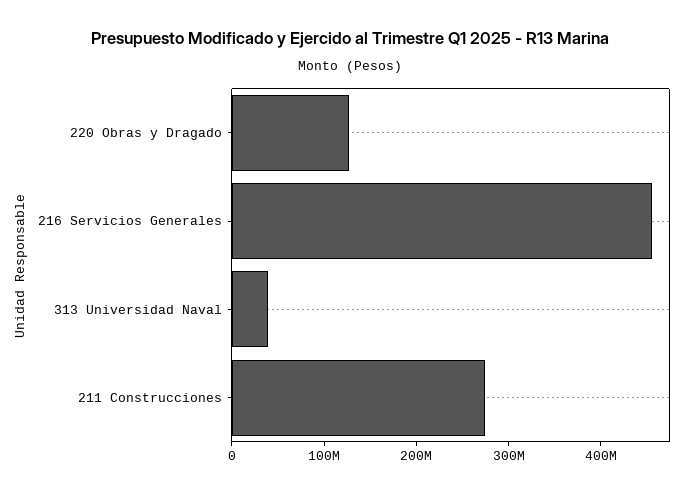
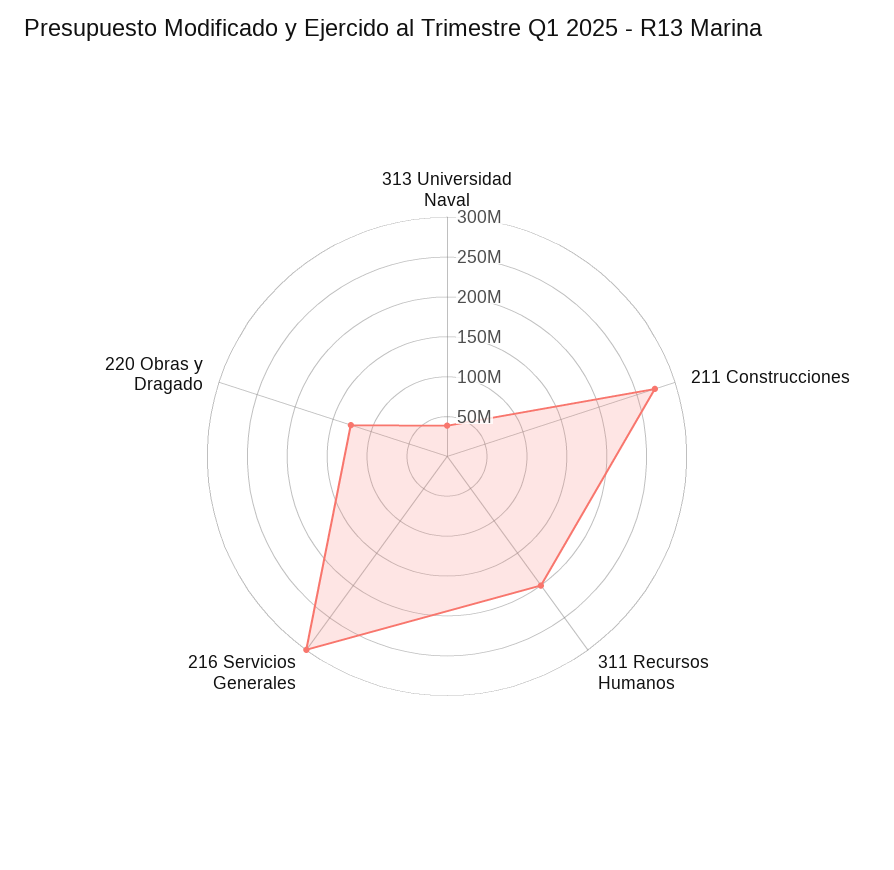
  {
    "220 Obras y Dragado": 120000000,
-   "216 Servicios Generales": 460000000,
+   "216 Servicios Generales": 300000000,
    "313 Universidad Naval": 40000000,
-   "211 Construcciones": 280000000
+   "211 Construcciones": 280000000,
+   "311 Recursos Humanos": 200000000
  }

